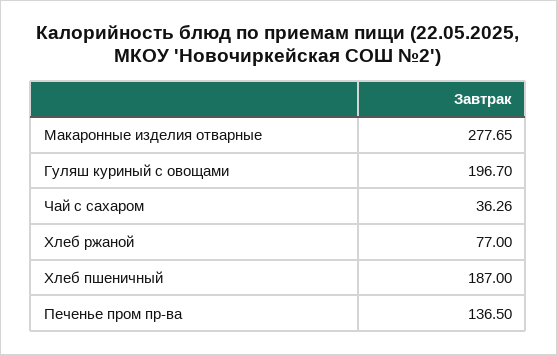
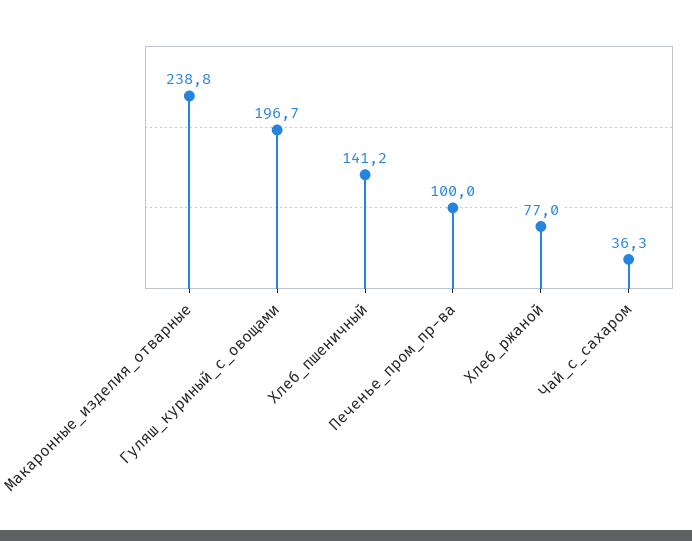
  {
-   "Макаронные изделия отварные": 277.65,
+   "Макаронные изделия отварные": 238.8,
    "Гуляш куриный с овощами": 196.7,
    "Чай с сахаром": 36.26,
    "Хлеб ржаной": 77,
-   "Хлеб пшеничный": 187,
+   "Хлеб пшеничный": 141.2,
-   "Печенье пром пр-ва": 136.5
+   "Печенье пром пр-ва": 100
  }

